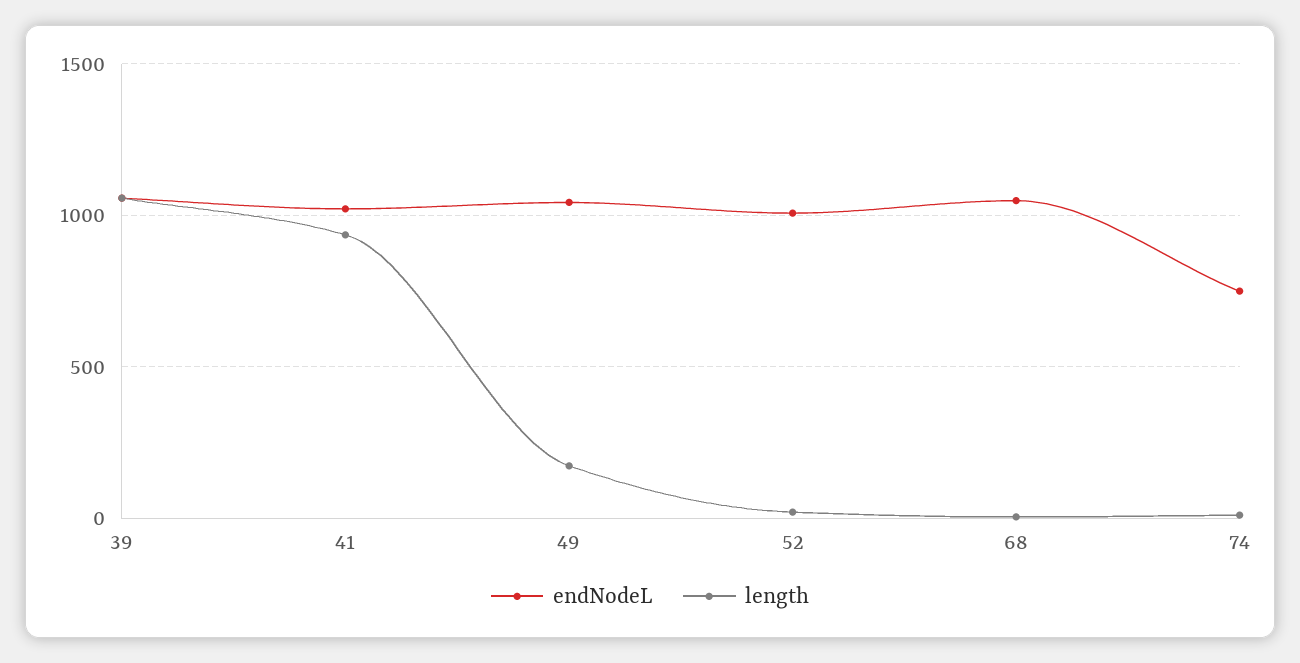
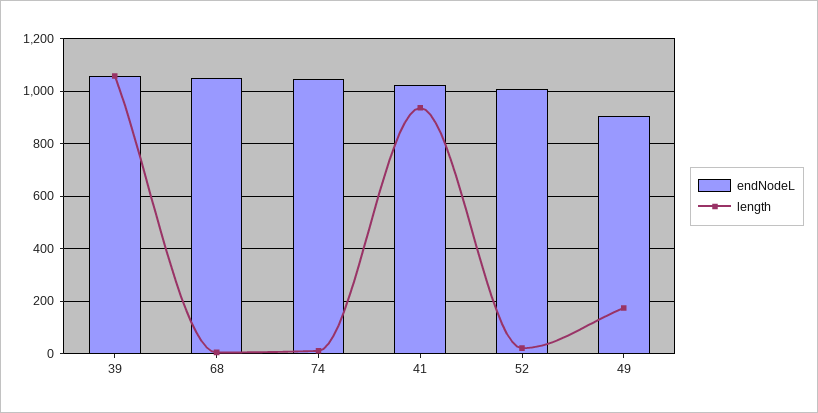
  {
    "endNodeL": {
      "39": 1050,
      "41": 1025,
-     "49": 1050,
+     "49": 900,
      "52": 1000,
      "68": 1050,
-     "74": 750
+     "74": 1050
    },
    "length": {
      "39": 1050,
      "41": 925,
      "49": 175,
      "52": 25,
      "68": 0,
      "74": 0
    }
  }

